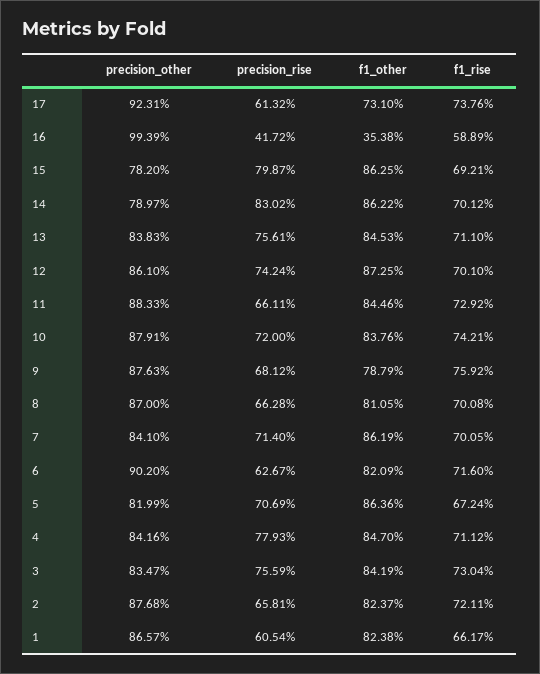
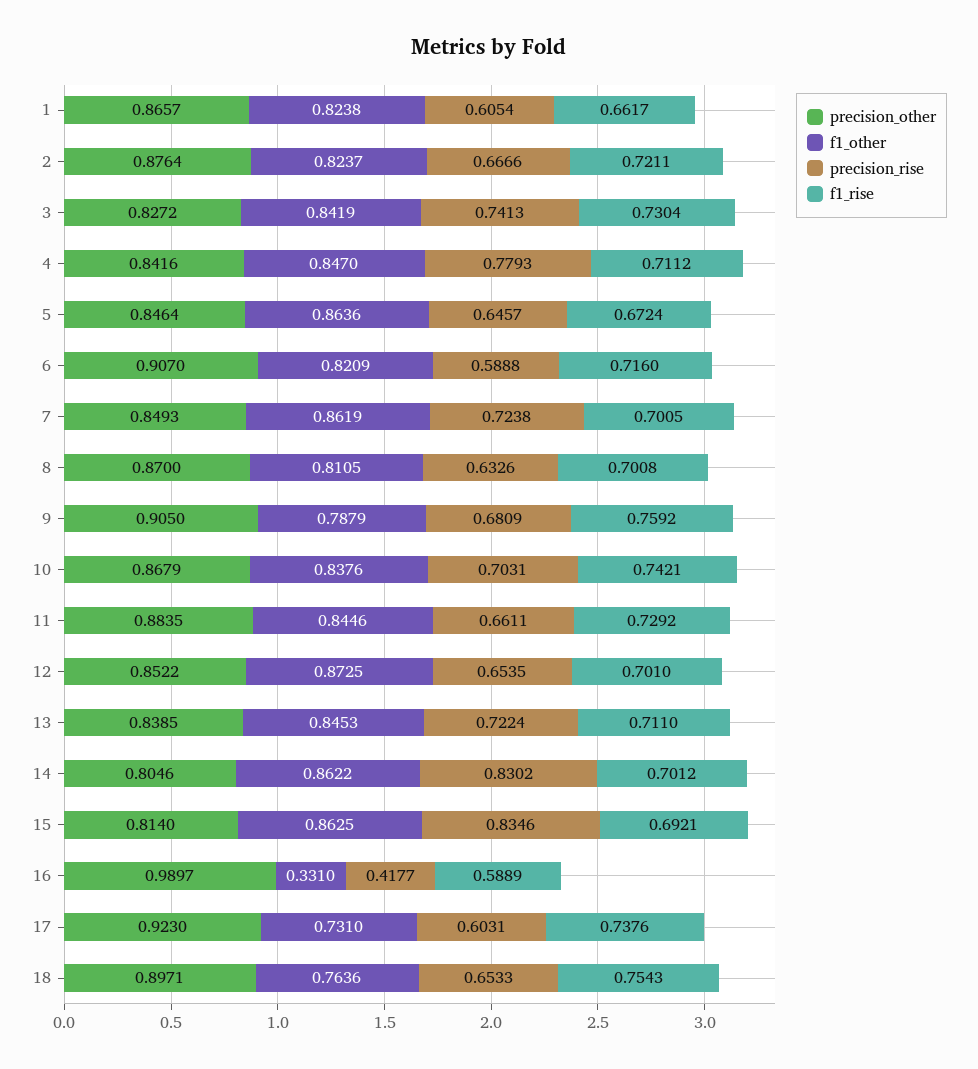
  {
    "precision_other": {
-     "17": 0.9231,
+     "17": 0.923,
-     "16": 0.9939,
+     "16": 0.9897,
-     "15": 0.782,
+     "15": 0.814,
-     "14": 0.7897,
+     "14": 0.8046,
-     "13": 0.8383,
+     "13": 0.8385,
-     "12": 0.861,
+     "12": 0.8522,
-     "11": 0.8833,
+     "11": 0.8835,
-     "10": 0.8791,
+     "10": 0.8679,
-     "9": 0.8763,
+     "9": 0.905,
      "8": 0.87,
-     "7": 0.841,
+     "7": 0.8493,
-     "6": 0.902,
+     "6": 0.907,
-     "5": 0.8199,
+     "5": 0.8464,
      "4": 0.8416,
-     "3": 0.8347,
+     "3": 0.8272,
-     "2": 0.8768,
+     "2": 0.8764,
-     "1": 0.8657
+     "1": 0.8657,
+     "18": 0.8971
    },
    "precision_rise": {
-     "17": 0.6132,
+     "17": 0.6031,
-     "16": 0.4172,
+     "16": 0.4177,
-     "15": 0.7987,
+     "15": 0.8346,
      "14": 0.8302,
-     "13": 0.7561,
+     "13": 0.7224,
-     "12": 0.7424,
+     "12": 0.6535,
      "11": 0.6611,
-     "10": 0.72,
+     "10": 0.7031,
-     "9": 0.6812,
+     "9": 0.6809,
-     "8": 0.6628,
+     "8": 0.6326,
-     "7": 0.714,
+     "7": 0.7238,
-     "6": 0.6267,
+     "6": 0.5888,
-     "5": 0.7069,
+     "5": 0.6457,
      "4": 0.7793,
-     "3": 0.7559,
+     "3": 0.7413,
-     "2": 0.6581,
+     "2": 0.6666,
-     "1": 0.6054
+     "1": 0.6054,
+     "18": 0.6533
    },
    "f1_other": {
      "17": 0.731,
-     "16": 0.3538,
+     "16": 0.331,
      "15": 0.8625,
      "14": 0.8622,
      "13": 0.8453,
      "12": 0.8725,
      "11": 0.8446,
      "10": 0.8376,
      "9": 0.7879,
      "8": 0.8105,
      "7": 0.8619,
      "6": 0.8209,
      "5": 0.8636,
      "4": 0.847,
      "3": 0.8419,
      "2": 0.8237,
-     "1": 0.8238
+     "1": 0.8238,
+     "18": 0.7636
    },
    "f1_rise": {
      "17": 0.7376,
      "16": 0.5889,
      "15": 0.6921,
      "14": 0.7012,
      "13": 0.711,
      "12": 0.701,
      "11": 0.7292,
      "10": 0.7421,
      "9": 0.7592,
      "8": 0.7008,
      "7": 0.7005,
      "6": 0.716,
      "5": 0.6724,
      "4": 0.7112,
      "3": 0.7304,
      "2": 0.7211,
-     "1": 0.6617
+     "1": 0.6617,
+     "18": 0.7543
    }
  }

